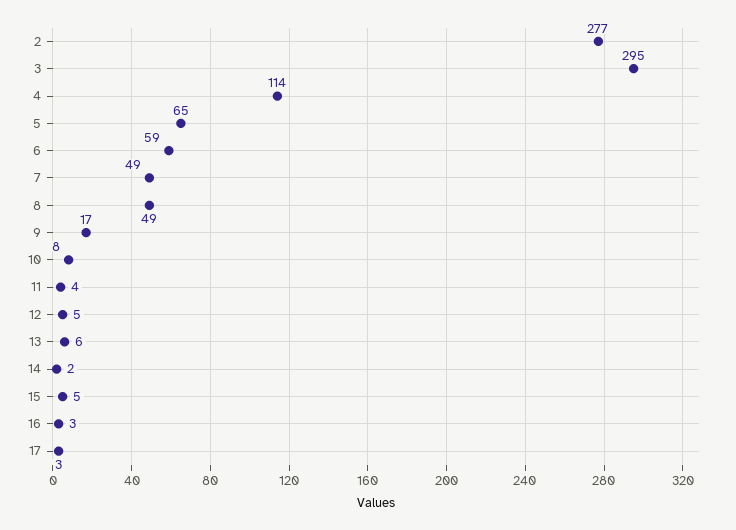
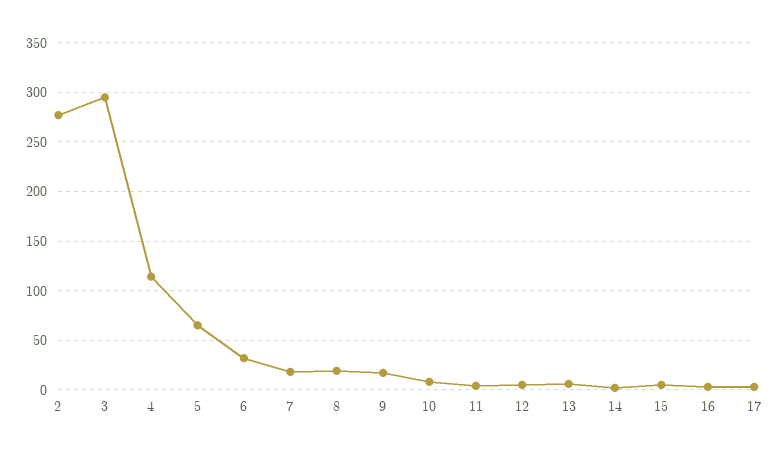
  {
    "2": 277,
    "3": 295,
    "4": 114,
    "5": 65,
-   "6": 59,
+   "6": 30,
-   "7": 49,
+   "7": 20,
-   "8": 49,
+   "8": 20,
    "9": 17,
    "10": 8,
    "11": 4,
    "12": 5,
    "13": 6,
    "14": 2,
    "15": 5,
    "16": 3,
    "17": 3
  }

